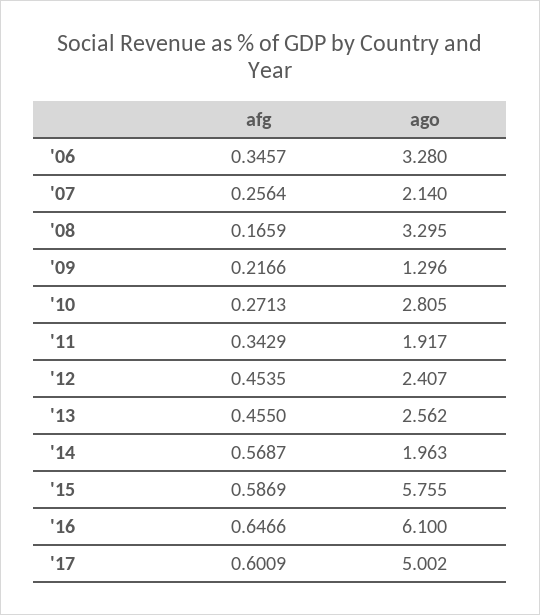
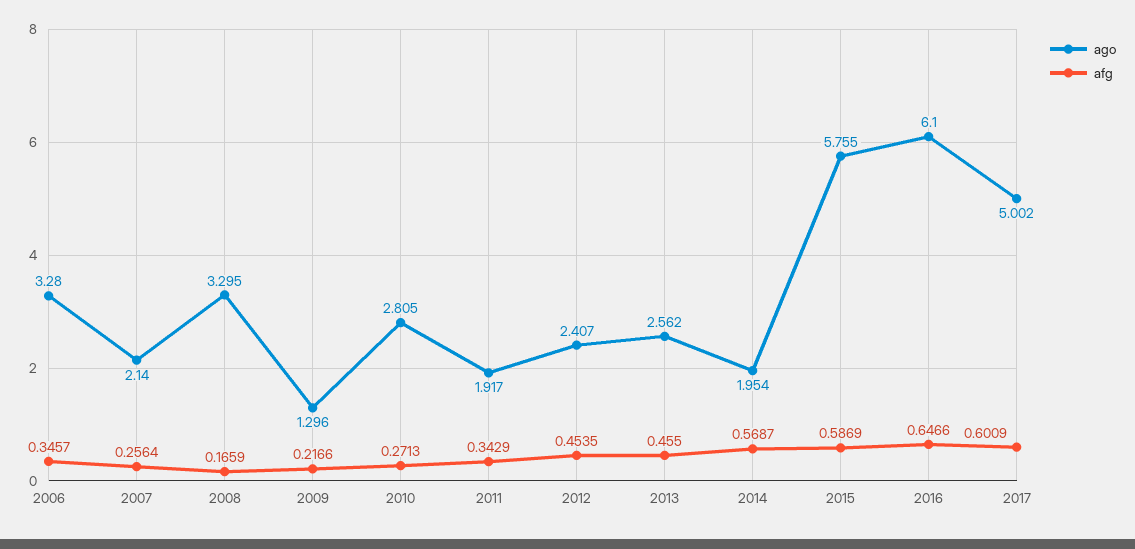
  {
    "afg": {
      "'06": 0.3457,
      "'07": 0.2564,
      "'08": 0.1659,
      "'09": 0.2166,
      "'10": 0.2713,
      "'11": 0.3429,
      "'12": 0.4535,
      "'13": 0.455,
      "'14": 0.5687,
      "'15": 0.5869,
      "'16": 0.6466,
      "'17": 0.6009
    },
    "ago": {
      "'06": 3.28,
      "'07": 2.14,
      "'08": 3.295,
      "'09": 1.296,
      "'10": 2.805,
      "'11": 1.917,
      "'12": 2.407,
      "'13": 2.562,
-     "'14": 1.963,
+     "'14": 1.954,
      "'15": 5.755,
      "'16": 6.1,
      "'17": 5.002
    }
  }

